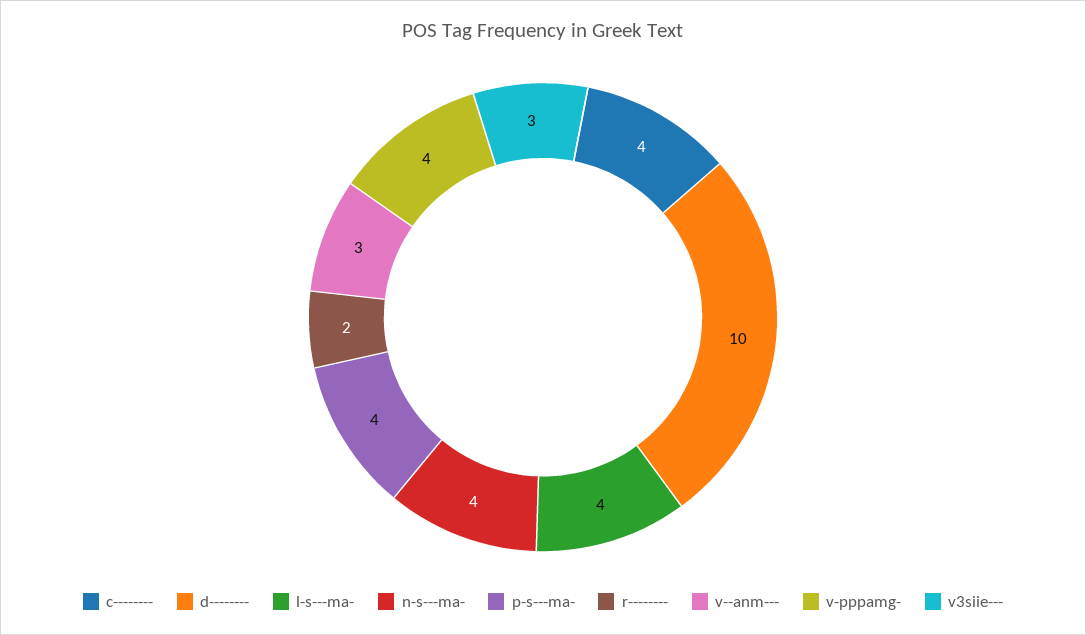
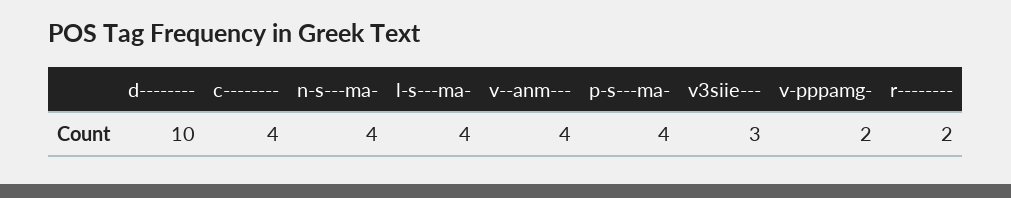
  {
    "c--------": 4,
    "d--------": 10,
    "l-s---ma-": 4,
    "n-s---ma-": 4,
    "p-s---ma-": 4,
    "r--------": 2,
-   "v--anm---": 3,
+   "v--anm---": 4,
-   "v-pppamg-": 4,
+   "v-pppamg-": 2,
    "v3siie---": 3
  }

